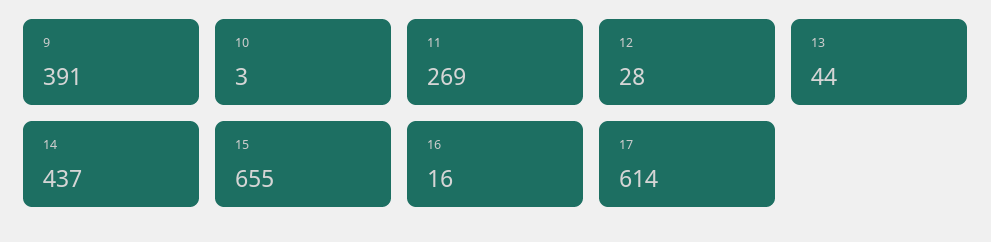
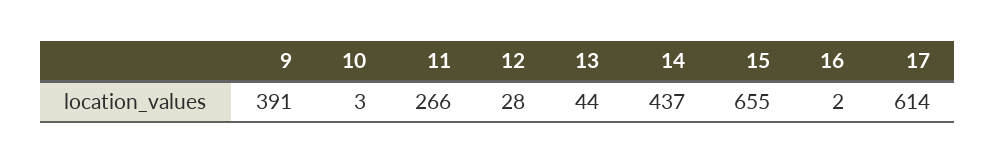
  {
    "9": 391,
    "10": 3,
-   "11": 269,
+   "11": 266,
    "12": 28,
    "13": 44,
    "14": 437,
    "15": 655,
-   "16": 16,
+   "16": 2,
    "17": 614
  }

